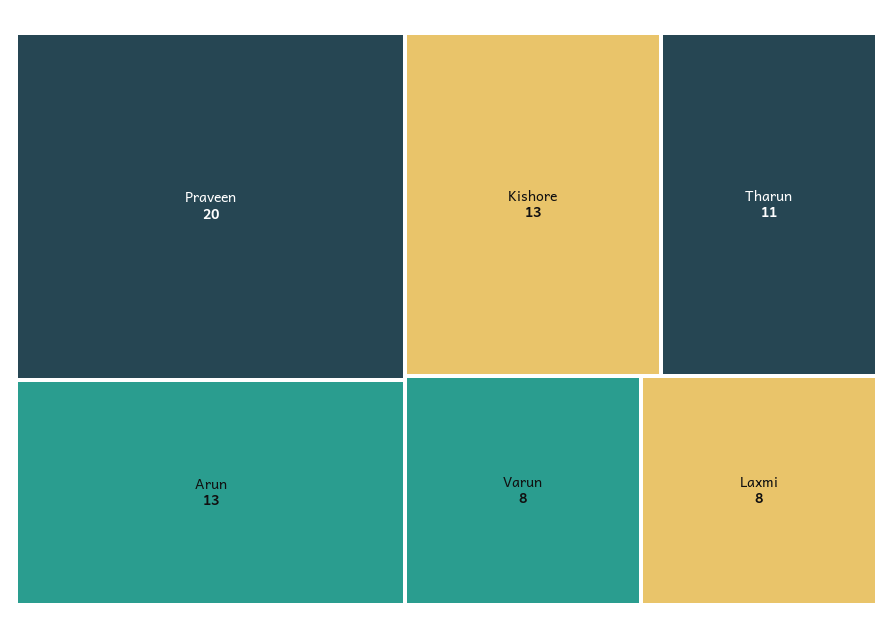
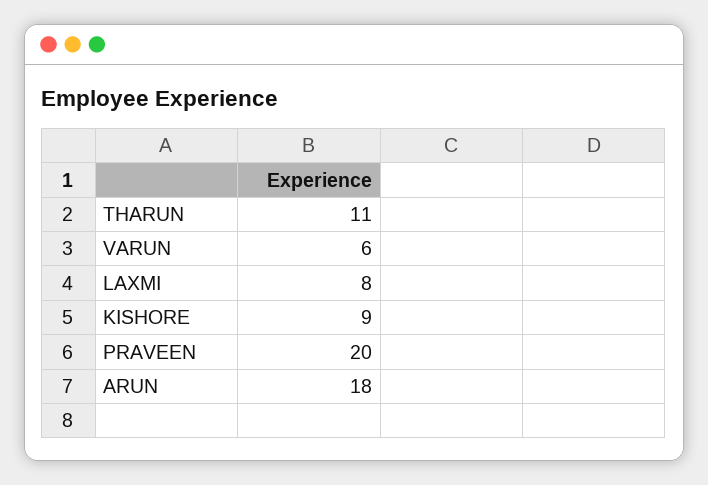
  {
    "Praveen": 20,
-   "Arun": 13,
+   "Arun": 18,
-   "Kishore": 13,
+   "Kishore": 9,
    "Tharun": 11,
-   "Varun": 8,
+   "Varun": 6,
    "Laxmi": 8
  }

